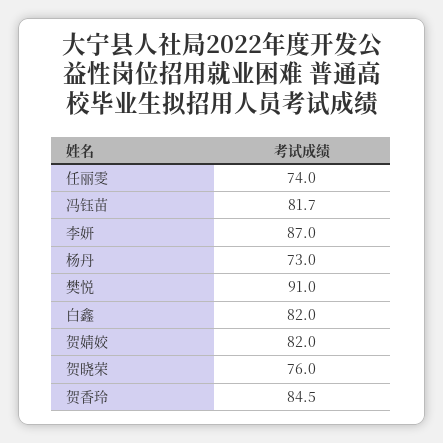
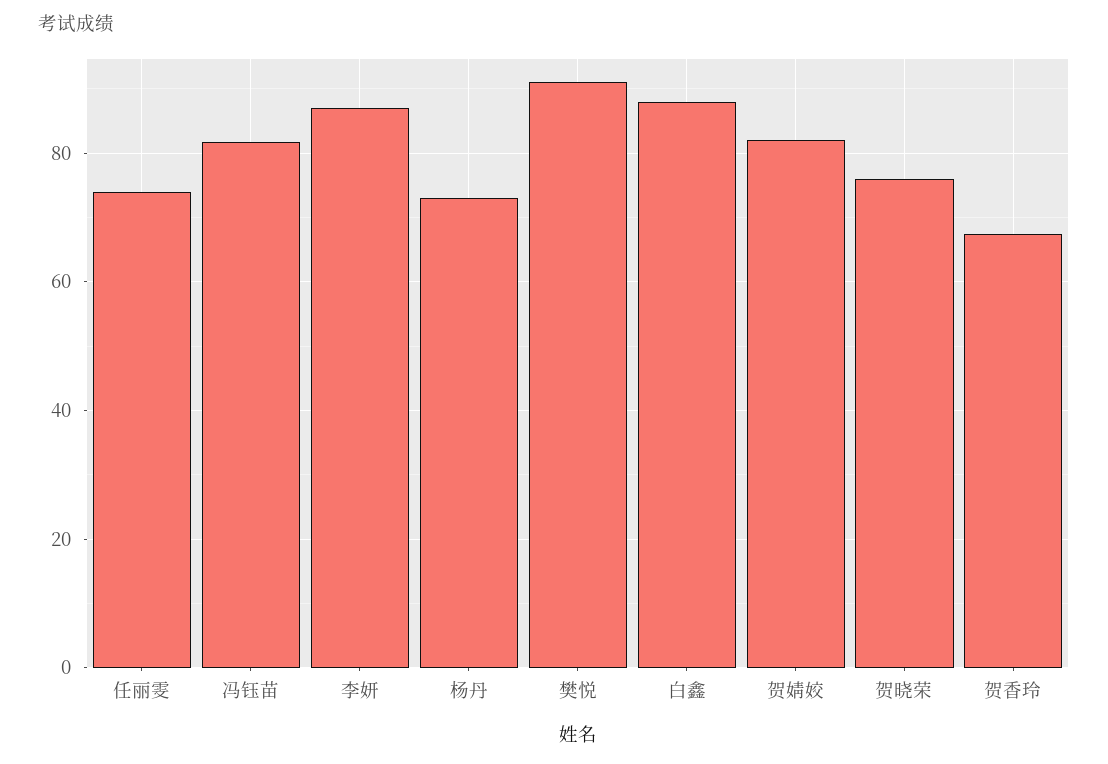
  {
    "任丽雯": 74,
    "冯钰苗": 81.7,
    "李妍": 87,
    "杨丹": 73,
    "樊悦": 91,
-   "白鑫": 82,
+   "白鑫": 88,
    "贺婧姣": 82,
    "贺晓荣": 76,
-   "贺香玲": 84.5
+   "贺香玲": 68
  }

